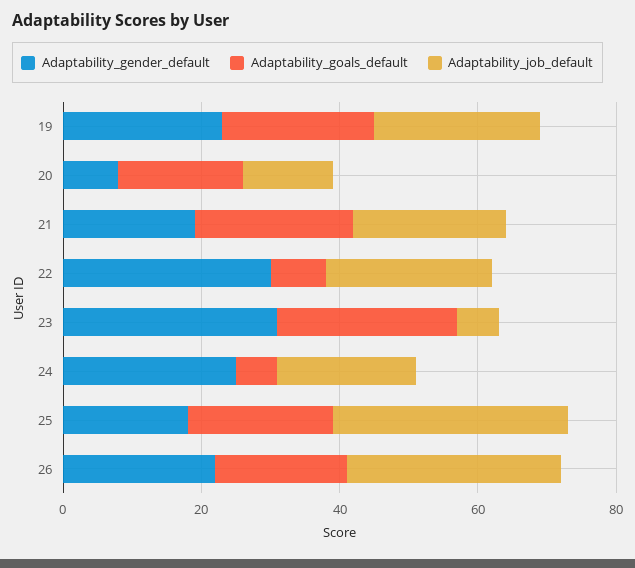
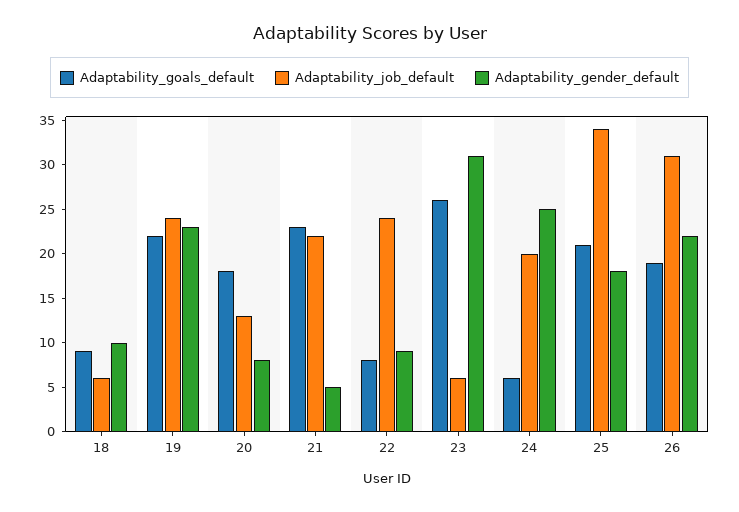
  {
    "Adaptability_gender_default": {
      "19": 23,
      "20": 8,
-     "21": 20,
+     "21": 5,
-     "22": 30,
+     "22": 9,
      "23": 31,
      "24": 25,
      "25": 18,
-     "26": 22
+     "26": 22,
+     "18": 10
    },
    "Adaptability_goals_default": {
      "19": 22,
      "20": 18,
      "21": 23,
      "22": 8,
      "23": 26,
      "24": 6,
      "25": 21,
-     "26": 19
+     "26": 19,
+     "18": 9
    },
    "Adaptability_job_default": {
      "19": 24,
      "20": 13,
      "21": 22,
      "22": 24,
      "23": 6,
      "24": 20,
      "25": 34,
-     "26": 31
+     "26": 31,
+     "18": 6
    }
  }

